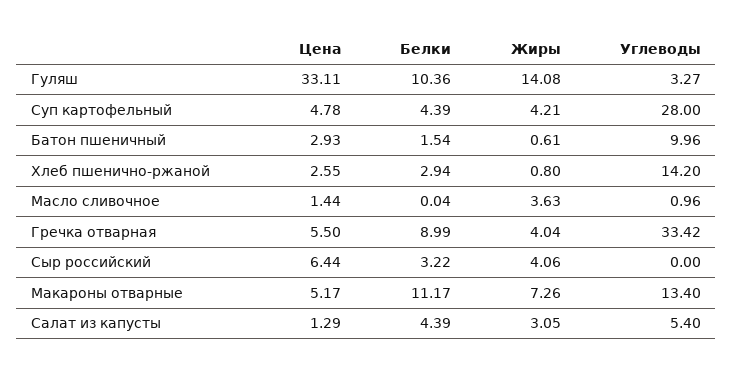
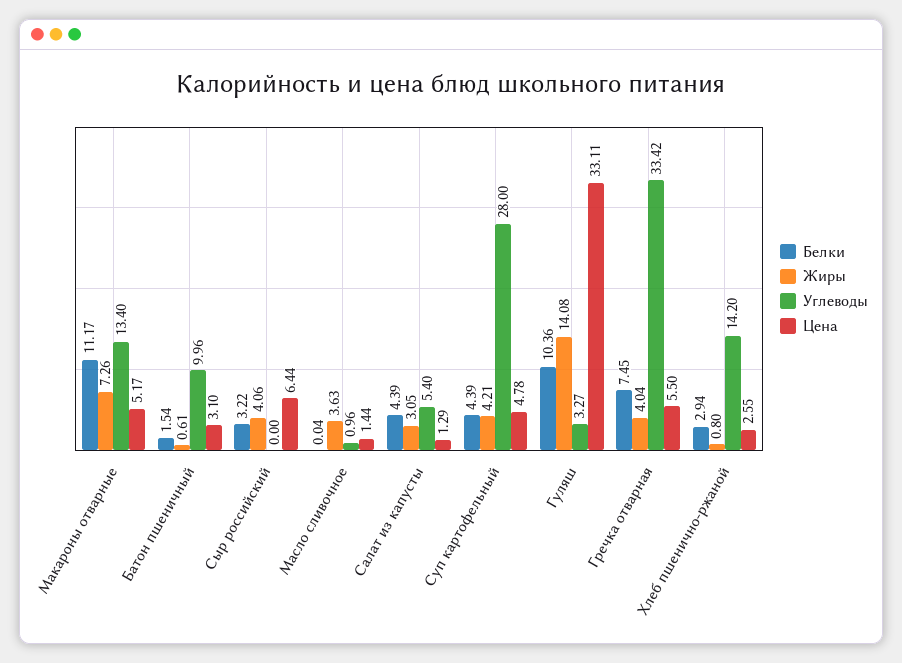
  {
    "Цена": {
      "Гуляш": 33.11,
      "Суп картофельный": 4.78,
-     "Батон пшеничный": 2.93,
+     "Батон пшеничный": 3.1,
      "Хлеб пшенично-ржаной": 2.55,
      "Масло сливочное": 1.44,
      "Гречка отварная": 5.5,
      "Сыр российский": 6.44,
      "Макароны отварные": 5.17,
      "Салат из капусты": 1.29
    },
    "Белки": {
      "Гуляш": 10.36,
      "Суп картофельный": 4.39,
      "Батон пшеничный": 1.54,
      "Хлеб пшенично-ржаной": 2.94,
      "Масло сливочное": 0.04,
-     "Гречка отварная": 8.99,
+     "Гречка отварная": 7.45,
      "Сыр российский": 3.22,
      "Макароны отварные": 11.17,
      "Салат из капусты": 4.39
    },
    "Жиры": {
      "Гуляш": 14.08,
      "Суп картофельный": 4.21,
      "Батон пшеничный": 0.61,
      "Хлеб пшенично-ржаной": 0.8,
      "Масло сливочное": 3.63,
      "Гречка отварная": 4.04,
      "Сыр российский": 4.06,
      "Макароны отварные": 7.26,
      "Салат из капусты": 3.05
    },
    "Углеводы": {
      "Гуляш": 3.27,
      "Суп картофельный": 28,
      "Батон пшеничный": 9.96,
      "Хлеб пшенично-ржаной": 14.2,
      "Масло сливочное": 0.96,
      "Гречка отварная": 33.42,
      "Сыр российский": 0,
      "Макароны отварные": 13.4,
      "Салат из капусты": 5.4
    }
  }

